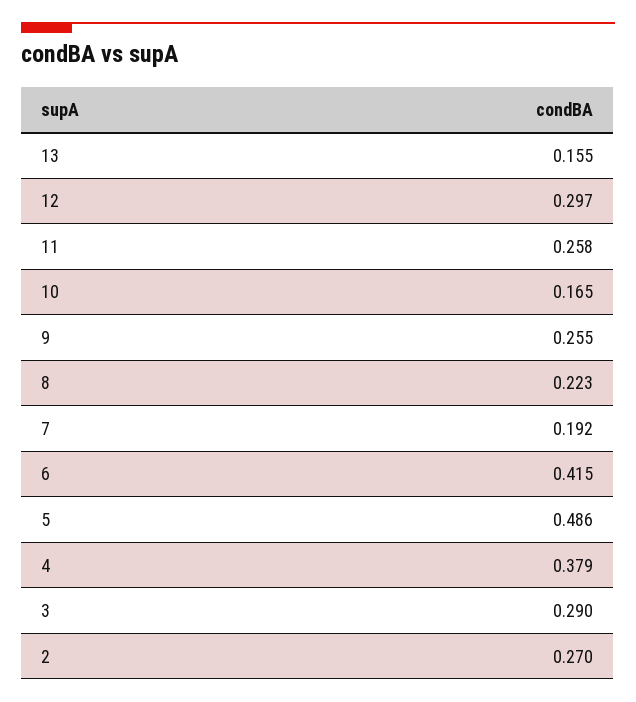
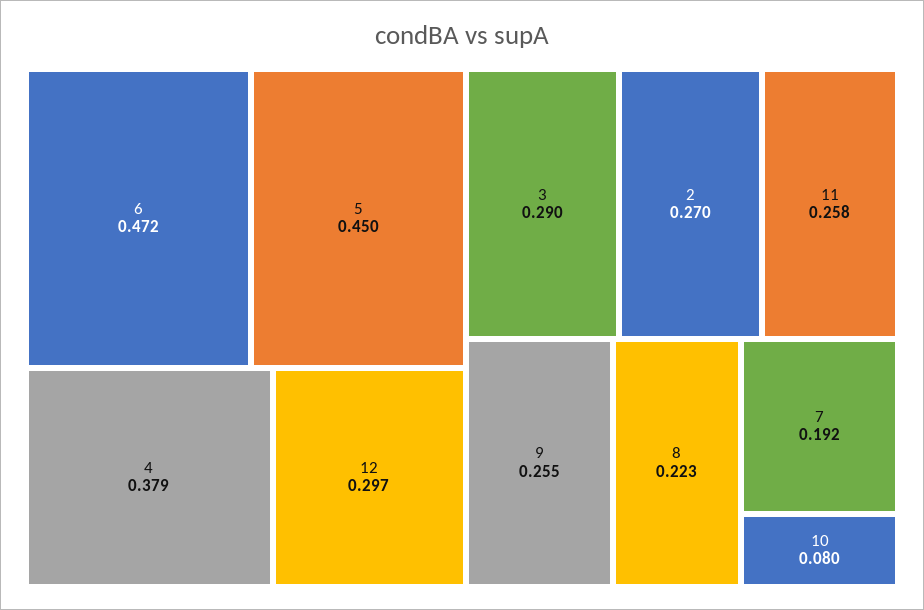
  {
-   "13": 0.155,
    "12": 0.297,
    "11": 0.258,
-   "10": 0.165,
+   "10": 0.08,
    "9": 0.255,
    "8": 0.223,
    "7": 0.192,
-   "6": 0.415,
+   "6": 0.472,
-   "5": 0.486,
+   "5": 0.45,
    "4": 0.379,
    "3": 0.29,
    "2": 0.27
  }

